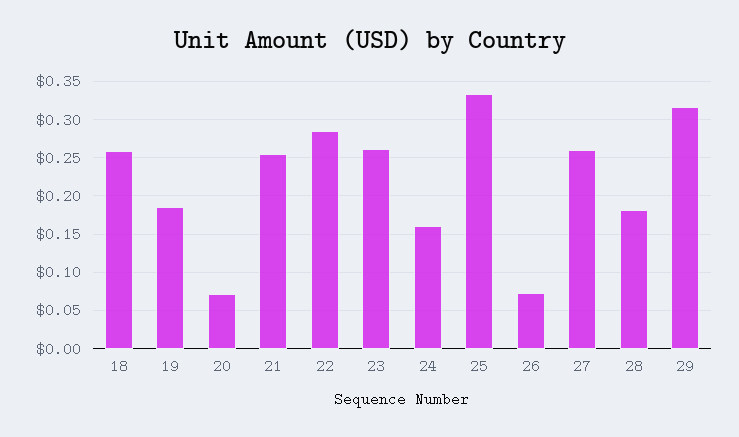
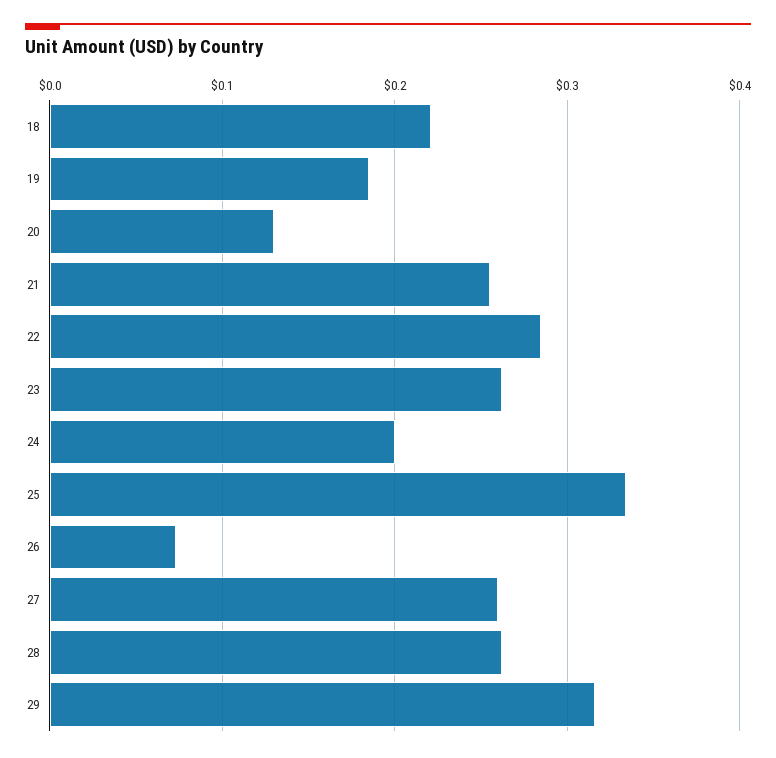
  {
-   "18": 0.26,
+   "18": 0.22,
    "19": 0.19,
-   "20": 0.07,
+   "20": 0.13,
    "21": 0.26,
    "22": 0.29,
    "23": 0.26,
-   "24": 0.16,
+   "24": 0.2,
    "25": 0.33,
    "26": 0.07,
    "27": 0.26,
-   "28": 0.18,
+   "28": 0.26,
    "29": 0.32
  }

